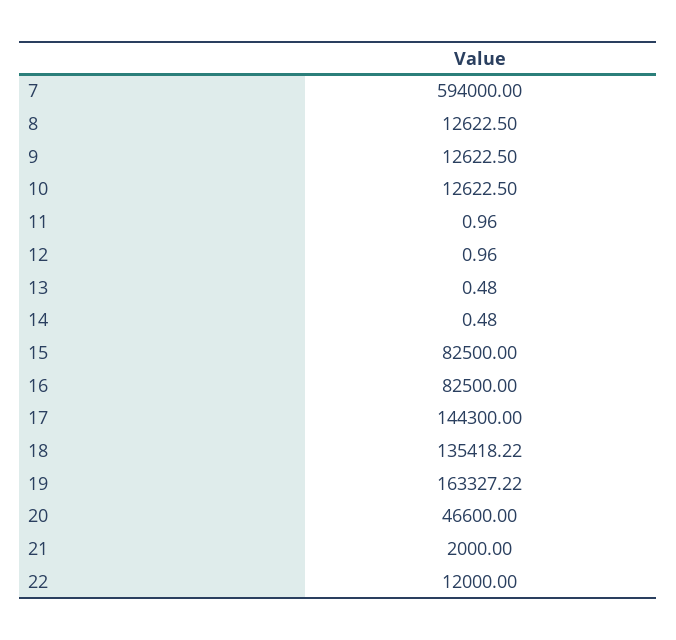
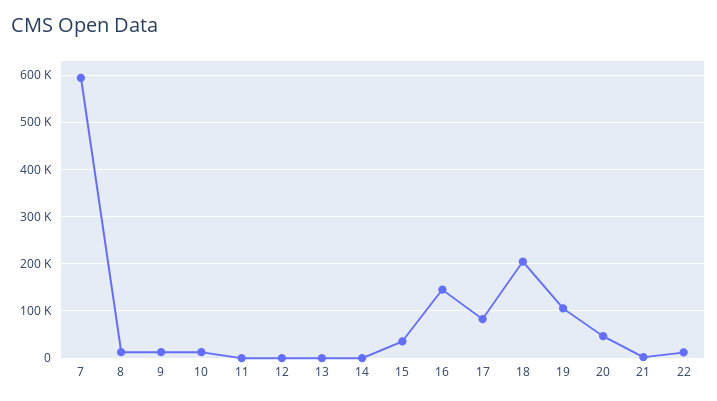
  {
    "7": 594000,
    "8": 12622.5,
    "9": 12622.5,
    "10": 12622.5,
    "11": 0.96,
    "12": 0.96,
    "13": 0.48,
    "14": 0.48,
-   "15": 82500,
+   "15": 40000,
-   "16": 82500,
+   "16": 140000,
-   "17": 144300,
+   "17": 80000,
-   "18": 135418.22,
+   "18": 200000,
-   "19": 163327.22,
+   "19": 100000,
    "20": 46600,
    "21": 2000,
    "22": 12000
  }

